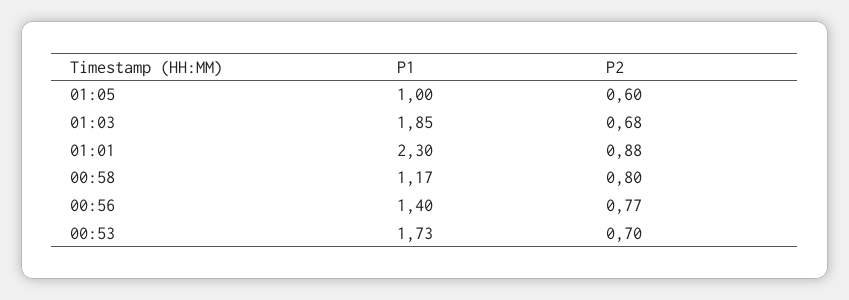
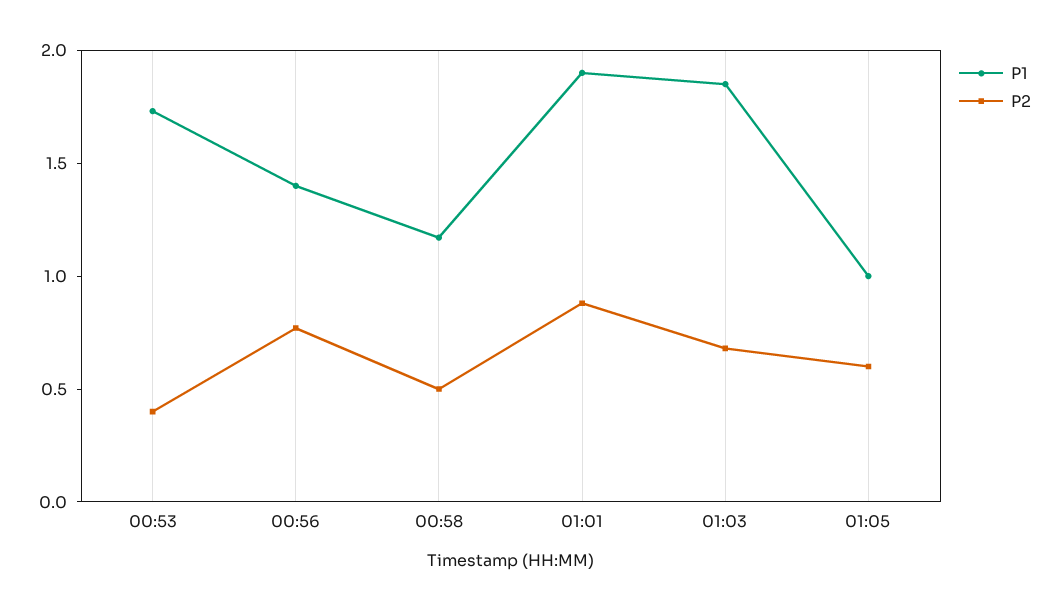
  {
    "P1": {
      "01:05": 1,
      "01:03": 1.85,
-     "01:01": 2.3,
+     "01:01": 1.9,
      "00:58": 1.17,
      "00:56": 1.4,
      "00:53": 1.73
    },
    "P2": {
      "01:05": 0.6,
      "01:03": 0.68,
      "01:01": 0.88,
-     "00:58": 0.8,
+     "00:58": 0.5,
      "00:56": 0.77,
-     "00:53": 0.7
+     "00:53": 0.4
    }
  }

